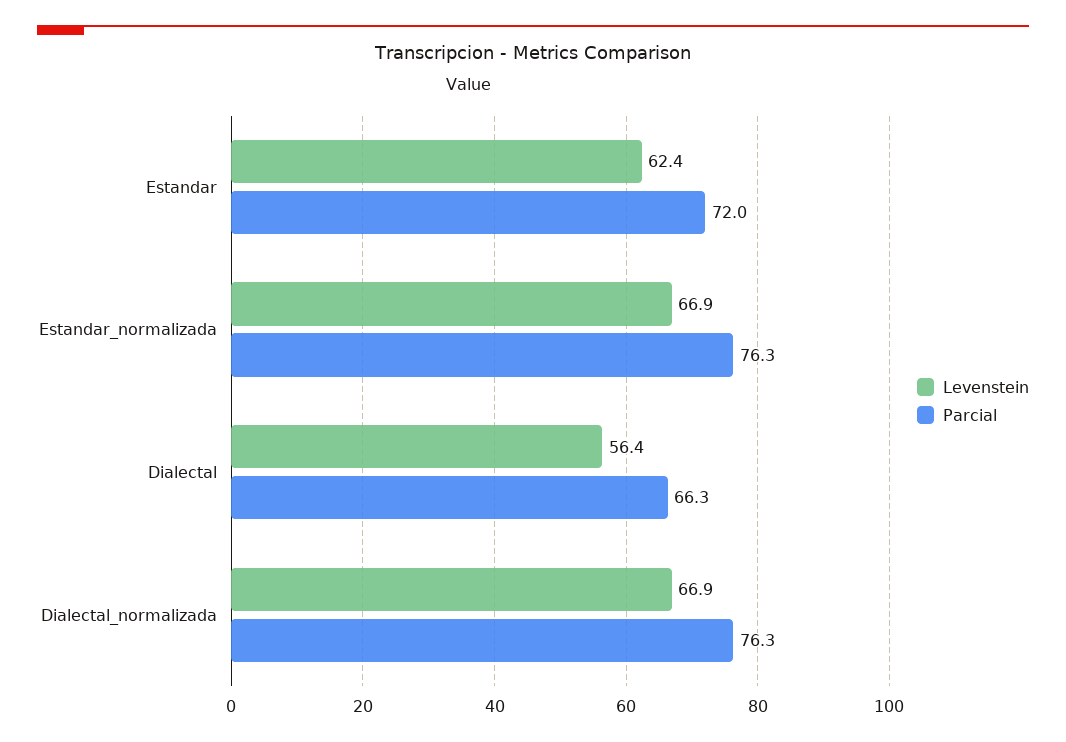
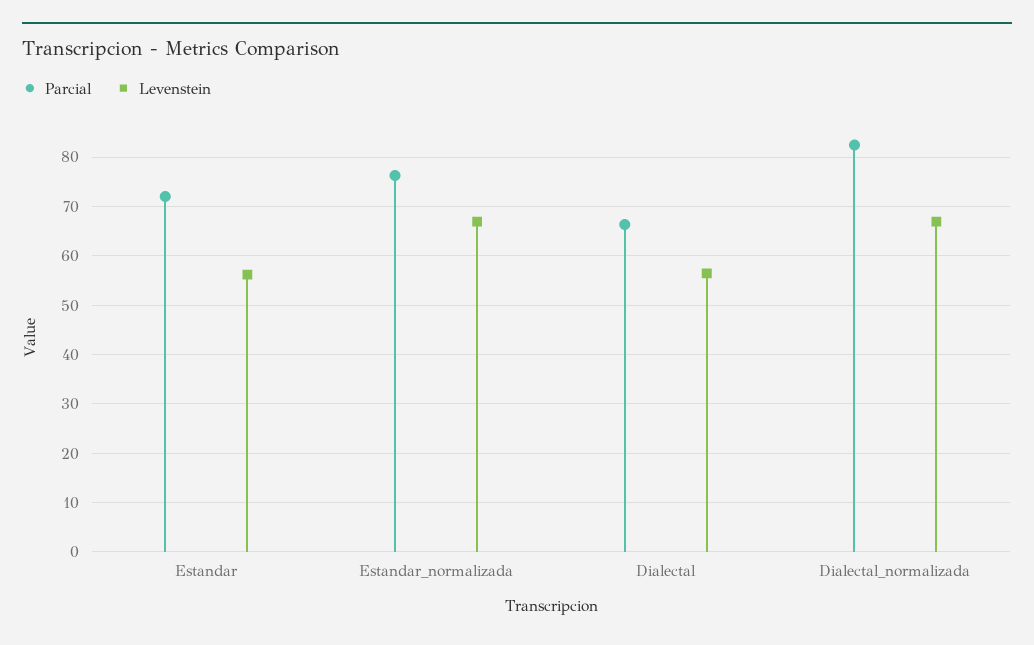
  {
    "Levenstein": {
-     "Estandar": 62.4,
+     "Estandar": 56,
      "Estandar_normalizada": 66.9,
      "Dialectal": 56.4,
      "Dialectal_normalizada": 66.9
    },
    "Parcial": {
      "Estandar": 72,
      "Estandar_normalizada": 76.3,
      "Dialectal": 66.3,
-     "Dialectal_normalizada": 76.3
+     "Dialectal_normalizada": 82
    }
  }

